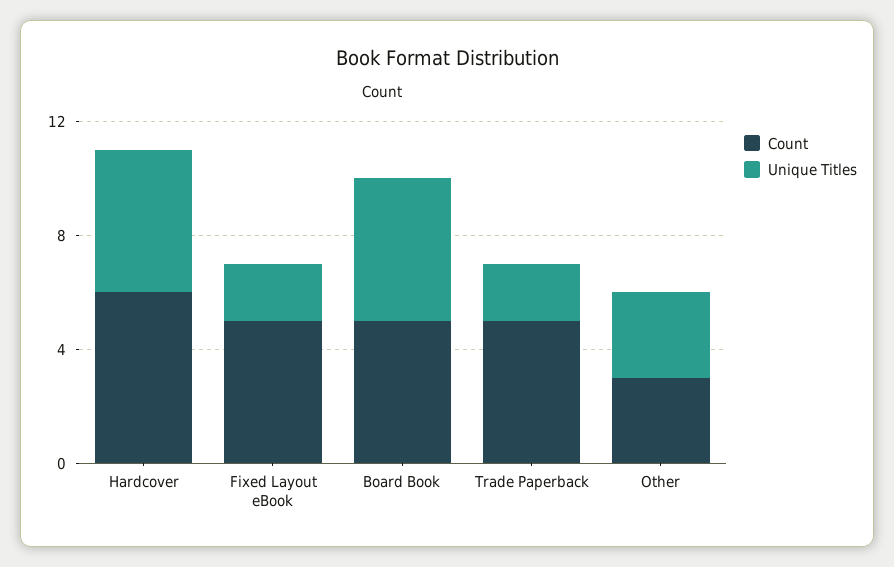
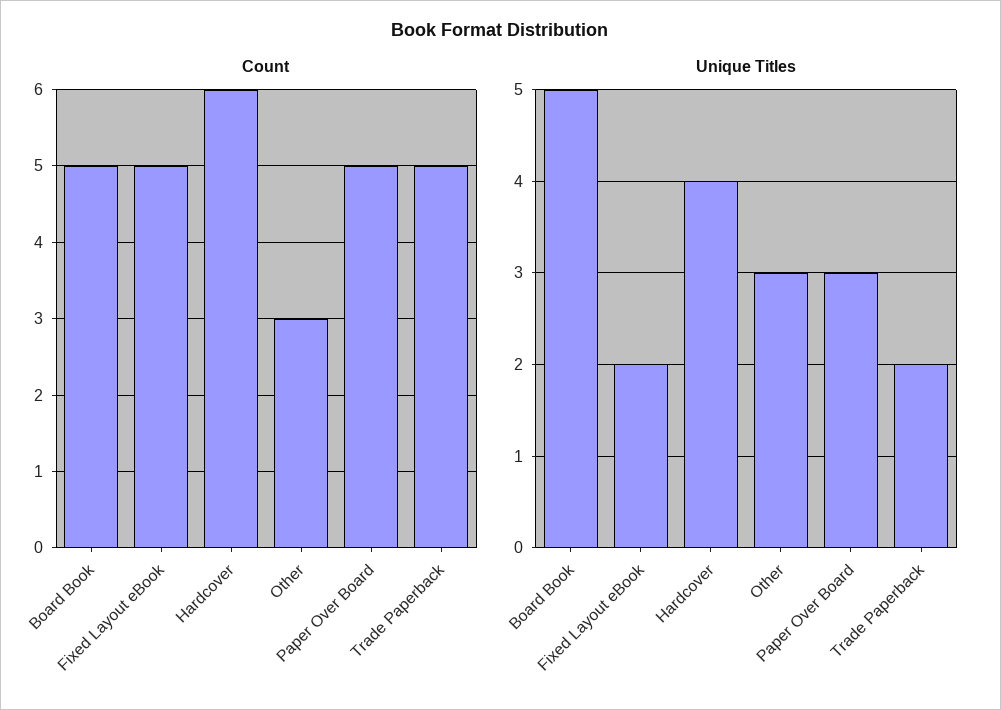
  {
    "Count": {
      "Hardcover": 6,
      "Fixed Layout eBook": 5,
      "Board Book": 5,
      "Trade Paperback": 5,
-     "Other": 3
+     "Other": 3,
+     "Paper Over Board": 5
    },
    "Unique Titles": {
-     "Hardcover": 5,
+     "Hardcover": 4,
      "Fixed Layout eBook": 2,
      "Board Book": 5,
      "Trade Paperback": 2,
-     "Other": 3
+     "Other": 3,
+     "Paper Over Board": 3
    }
  }

